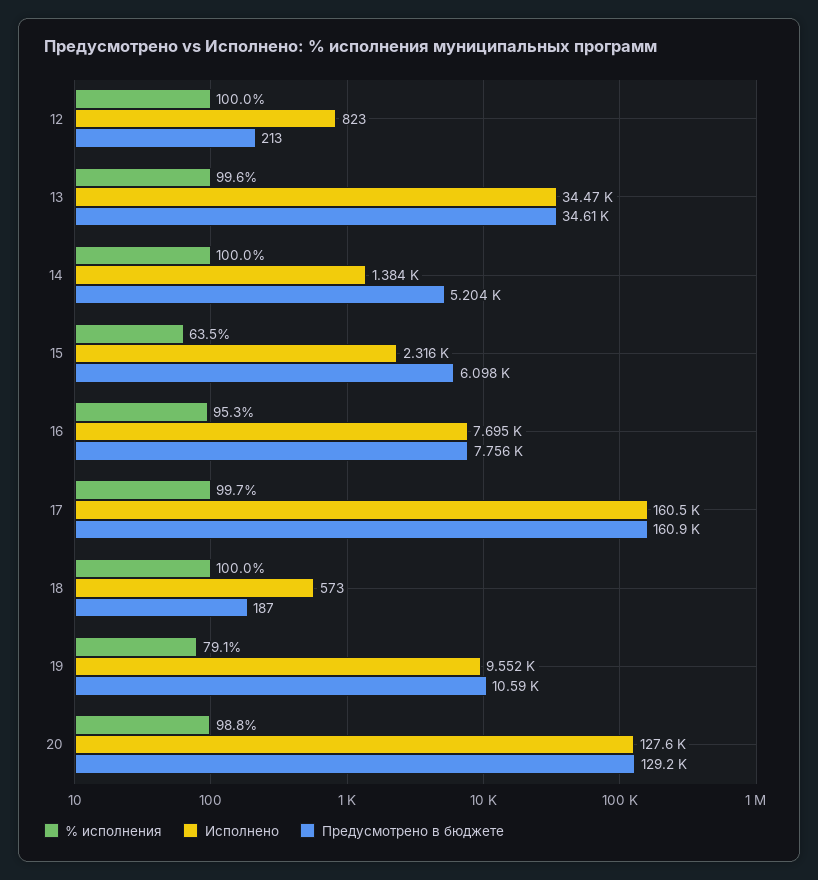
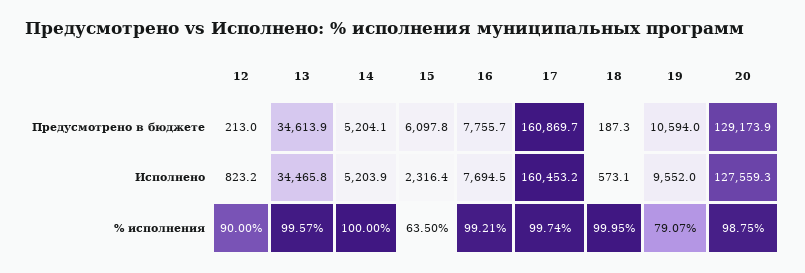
  {
    "% исполнения": {
-     "12": 100,
+     "12": 90,
      "13": 99.57,
      "14": 100,
      "15": 63.5,
-     "16": 95.3,
+     "16": 99.21,
      "17": 99.74,
      "18": 99.95,
      "19": 79.07,
      "20": 98.75
    },
    "Исполнено": {
      "12": 823.2,
      "13": 34465.8,
-     "14": 1384,
+     "14": 5203.9,
      "15": 2316.4,
      "16": 7694.5,
      "17": 160453.2,
      "18": 573.1,
      "19": 9552,
      "20": 127559.3
    },
    "Предусмотрено в бюджете": {
      "12": 213,
      "13": 34613.9,
      "14": 5204.1,
      "15": 6097.8,
      "16": 7755.7,
      "17": 160869.7,
      "18": 187.3,
      "19": 10594,
      "20": 129173.9
    }
  }

